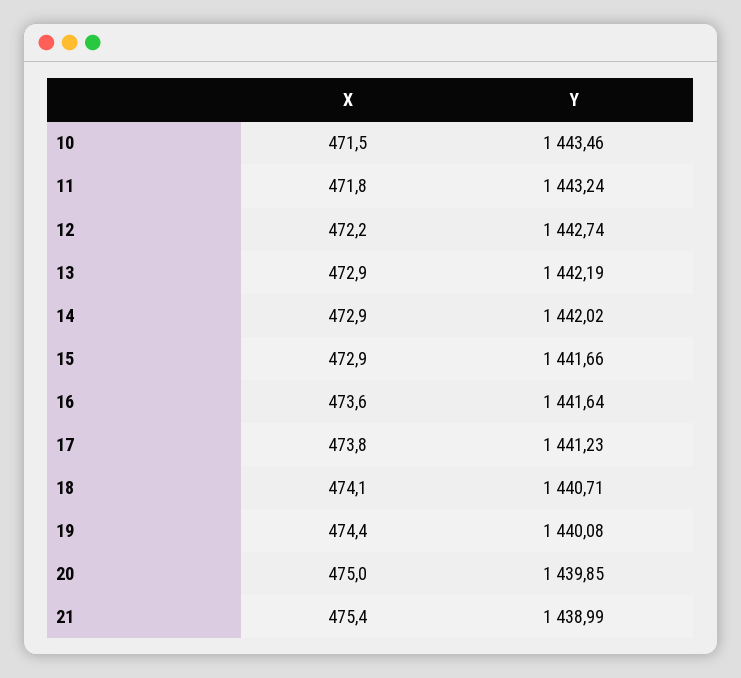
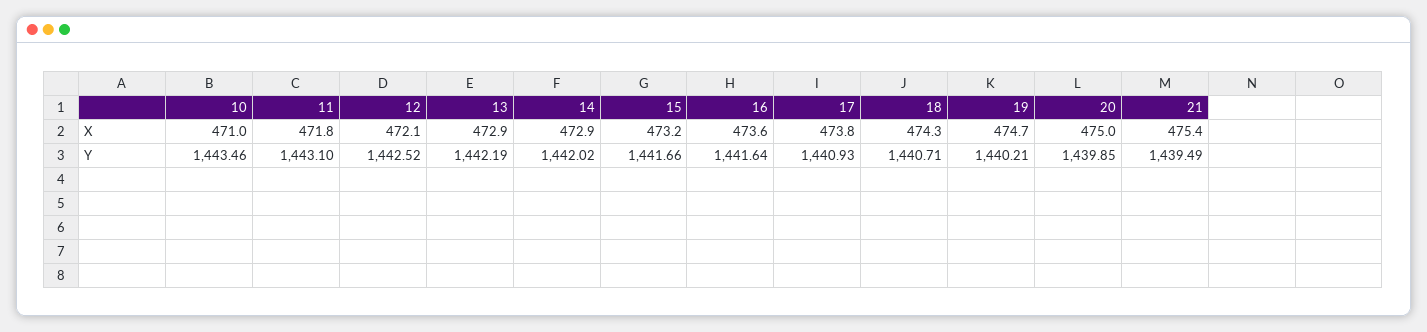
  {
    "X": {
-     "10": 471.5,
+     "10": 471,
      "11": 471.8,
-     "12": 472.2,
+     "12": 472.1,
      "13": 472.9,
      "14": 472.9,
-     "15": 472.9,
+     "15": 473.2,
      "16": 473.6,
      "17": 473.8,
-     "18": 474.1,
+     "18": 474.3,
-     "19": 474.4,
+     "19": 474.7,
      "20": 475,
      "21": 475.4
    },
    "Y": {
      "10": 1443.46,
-     "11": 1443.24,
+     "11": 1443.1,
-     "12": 1442.74,
+     "12": 1442.52,
      "13": 1442.19,
      "14": 1442.02,
      "15": 1441.66,
      "16": 1441.64,
-     "17": 1441.23,
+     "17": 1440.93,
      "18": 1440.71,
-     "19": 1440.08,
+     "19": 1440.21,
      "20": 1439.85,
-     "21": 1438.99
+     "21": 1439.49
    }
  }

